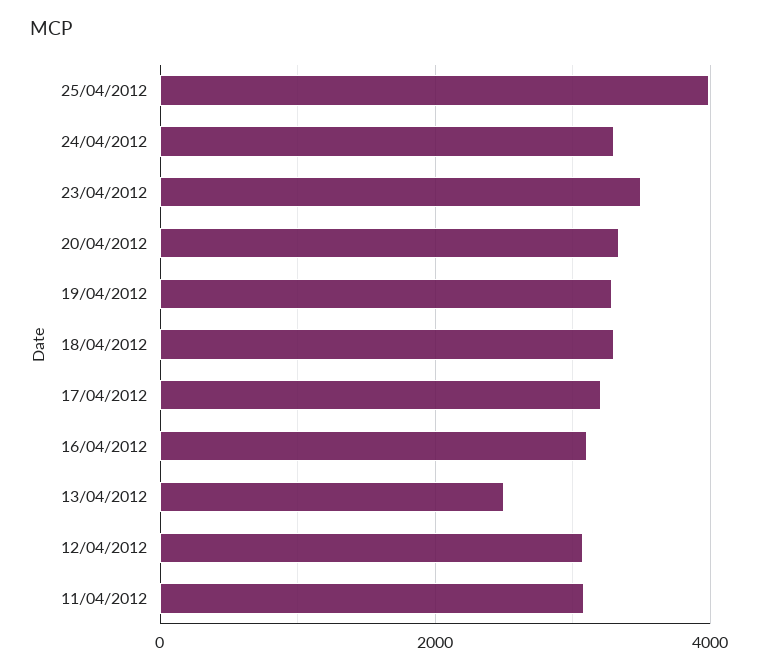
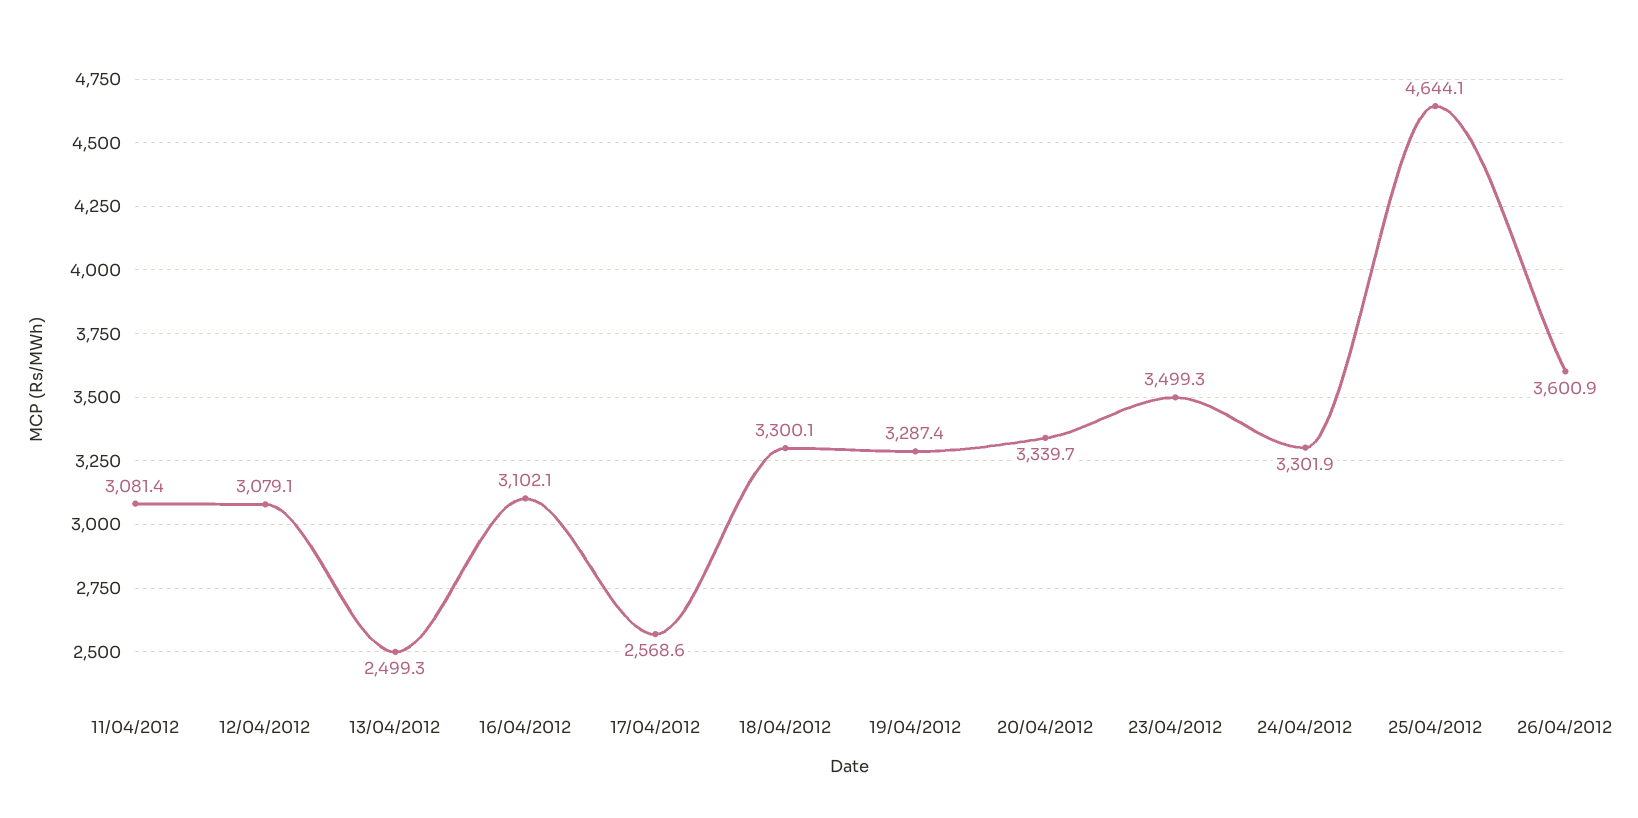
  {
-   "25/04/2012": 4000,
+   "25/04/2012": 4644.1,
    "24/04/2012": 3301.9,
    "23/04/2012": 3499.3,
    "20/04/2012": 3339.7,
    "19/04/2012": 3287.4,
    "18/04/2012": 3300.1,
-   "17/04/2012": 3200,
+   "17/04/2012": 2568.6,
    "16/04/2012": 3102.1,
    "13/04/2012": 2499.3,
    "12/04/2012": 3079.1,
-   "11/04/2012": 3081.4
+   "11/04/2012": 3081.4,
+   "26/04/2012": 3600.9
  }

